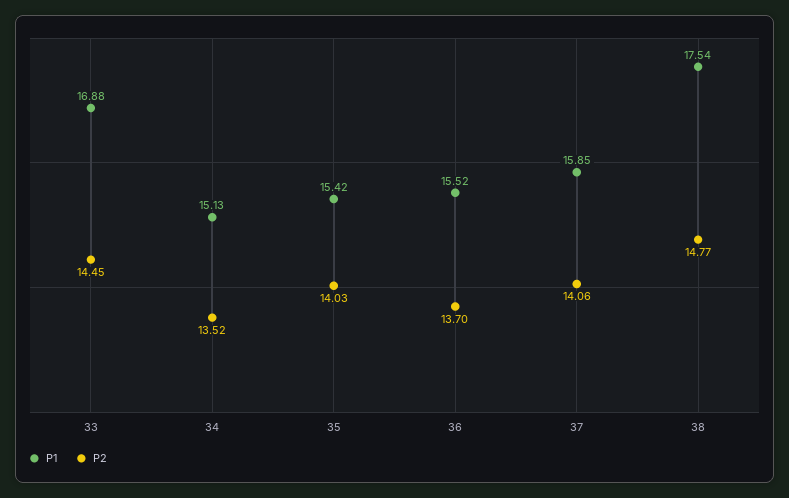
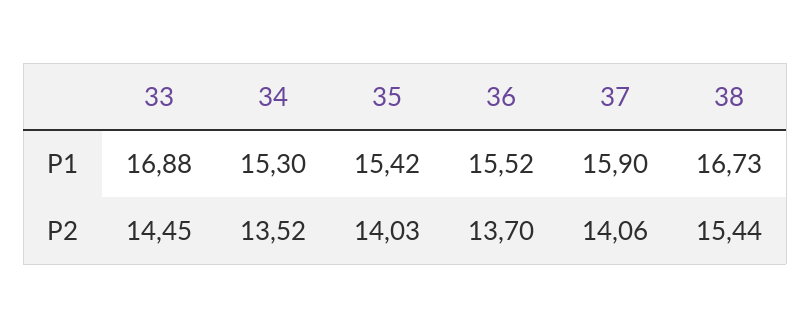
  {
    "P1": {
      "33": 16.88,
-     "34": 15.13,
+     "34": 15.3,
      "35": 15.42,
      "36": 15.52,
-     "37": 15.85,
+     "37": 15.9,
-     "38": 17.54
+     "38": 16.73
    },
    "P2": {
      "33": 14.45,
      "34": 13.52,
      "35": 14.03,
      "36": 13.7,
      "37": 14.06,
-     "38": 14.77
+     "38": 15.44
    }
  }

